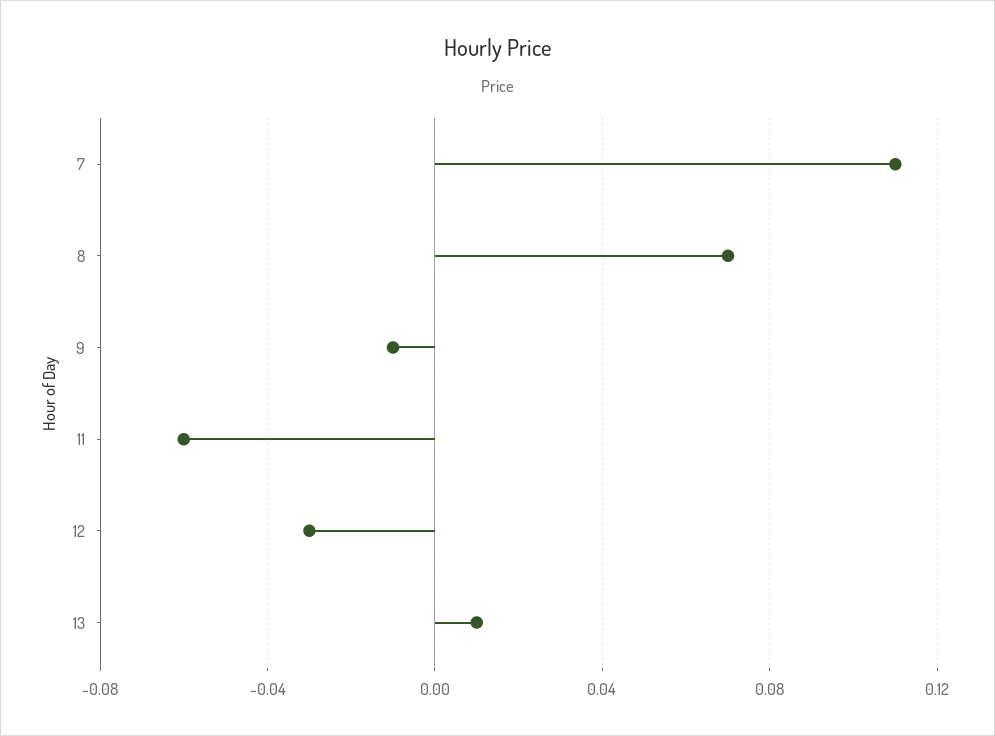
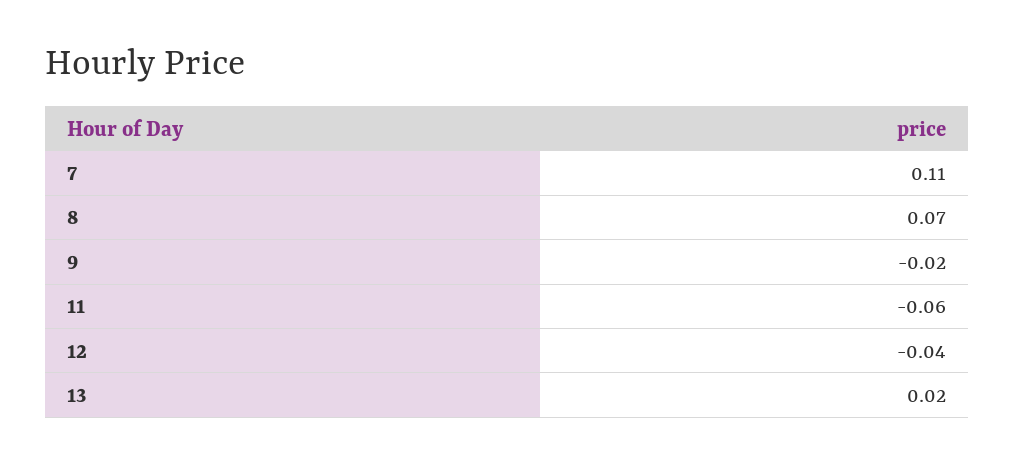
  {
    "7": 0.11,
    "8": 0.07,
-   "9": -0.01,
+   "9": -0.02,
    "11": -0.06,
-   "12": -0.03,
+   "12": -0.04,
-   "13": 0.01
+   "13": 0.02
  }

